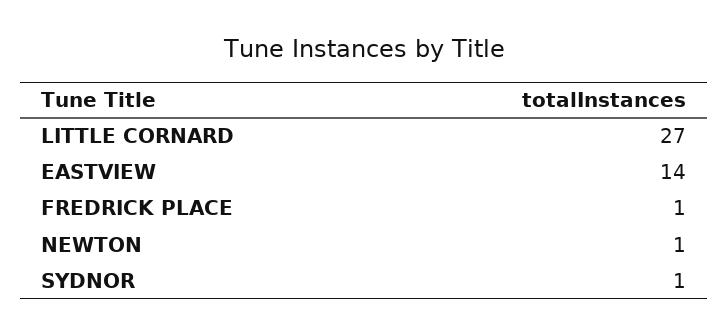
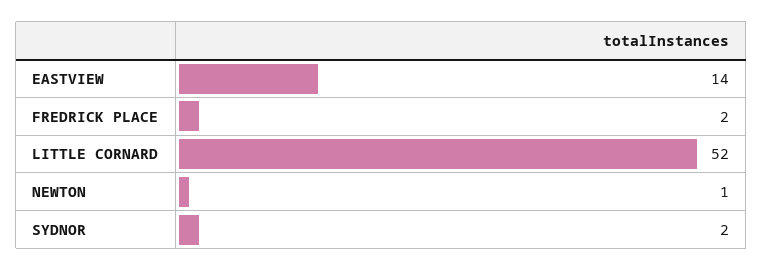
  {
-   "LITTLE CORNARD": 27,
+   "LITTLE CORNARD": 52,
    "EASTVIEW": 14,
-   "FREDRICK PLACE": 1,
+   "FREDRICK PLACE": 2,
    "NEWTON": 1,
-   "SYDNOR": 1
+   "SYDNOR": 2
  }

